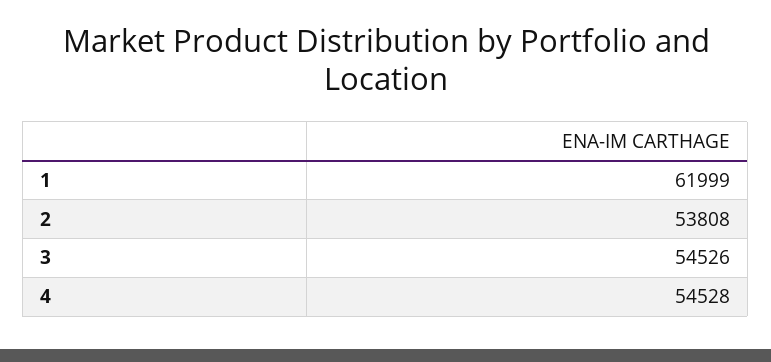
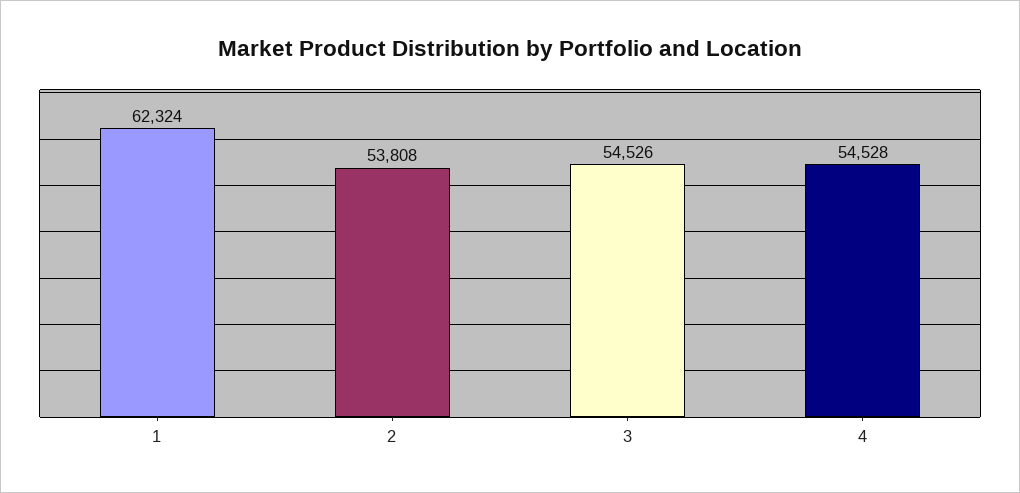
  {
-   "1": 61999,
+   "1": 62324,
    "2": 53808,
    "3": 54526,
    "4": 54528
  }

